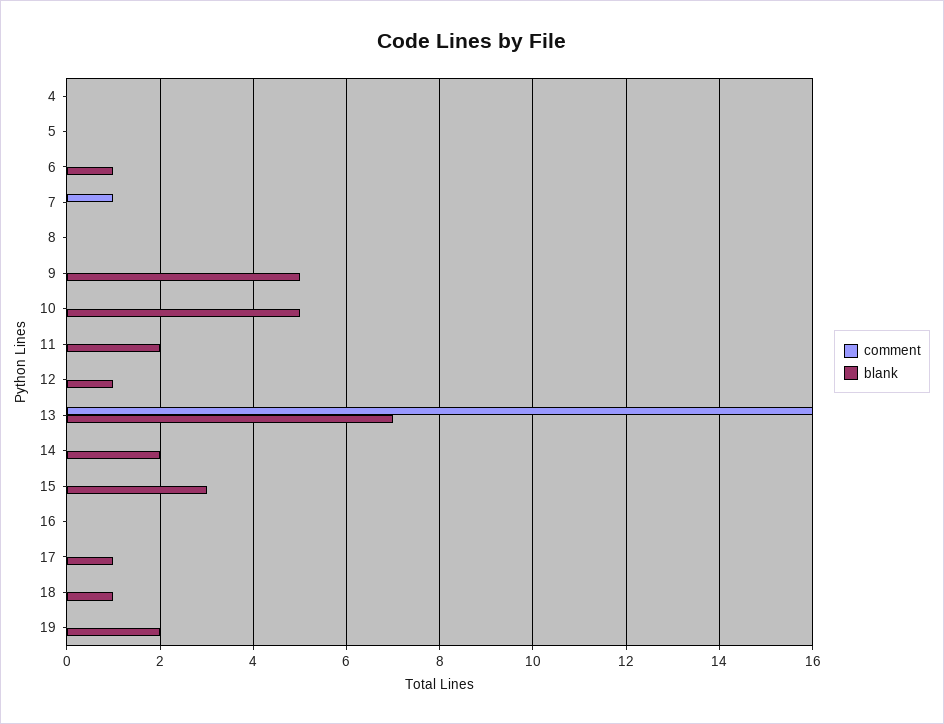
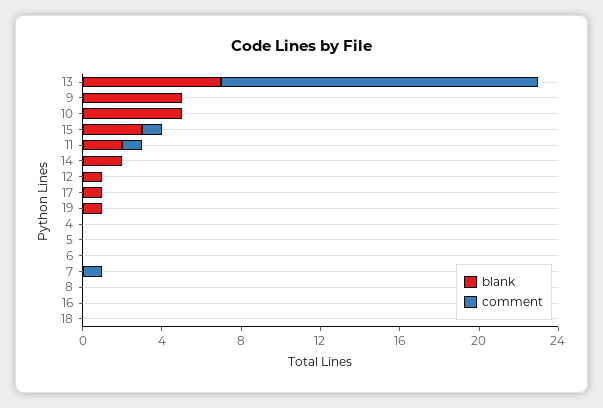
  {
    "comment": {
      "4": 0,
      "5": 0,
      "6": 0,
      "7": 1,
      "8": 0,
      "9": 0,
      "10": 0,
-     "11": 0,
+     "11": 1,
      "12": 0,
      "13": 16,
      "14": 0,
-     "15": 0,
+     "15": 1,
      "16": 0,
      "17": 0,
      "18": 0,
      "19": 0
    },
    "blank": {
      "4": 0,
      "5": 0,
-     "6": 1,
+     "6": 0,
      "7": 0,
      "8": 0,
      "9": 5,
      "10": 5,
      "11": 2,
      "12": 1,
      "13": 7,
      "14": 2,
      "15": 3,
      "16": 0,
      "17": 1,
-     "18": 1,
+     "18": 0,
-     "19": 2
+     "19": 1
    }
  }

